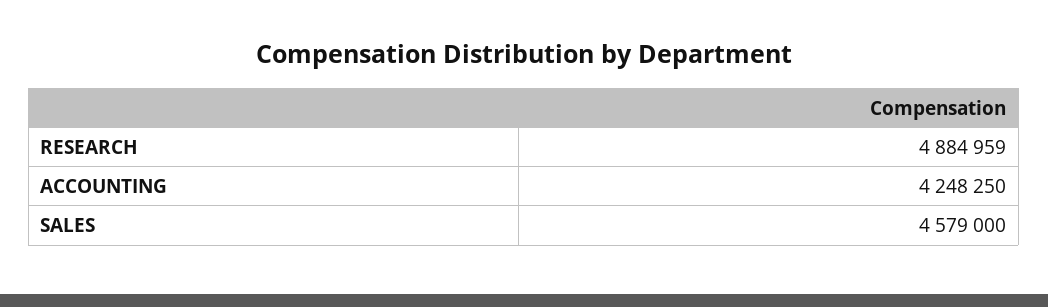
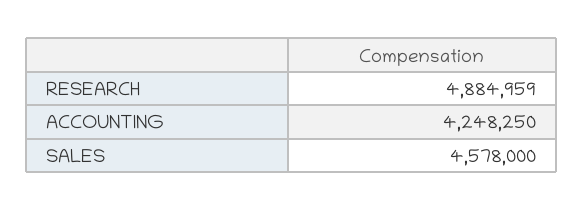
  {
    "RESEARCH": 4884959,
    "ACCOUNTING": 4248250,
-   "SALES": 4579000
+   "SALES": 4578000
  }

